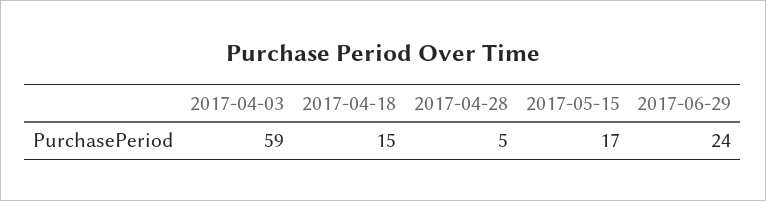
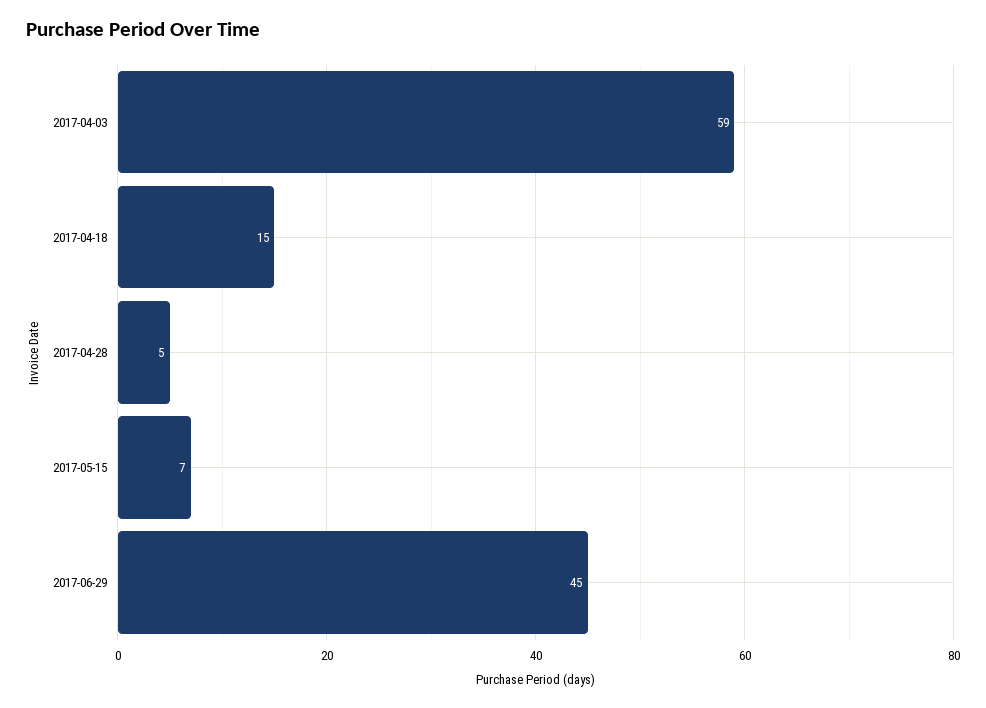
  {
    "2017-04-03": 59,
    "2017-04-18": 15,
    "2017-04-28": 5,
-   "2017-05-15": 17,
+   "2017-05-15": 7,
-   "2017-06-29": 24
+   "2017-06-29": 45
  }

